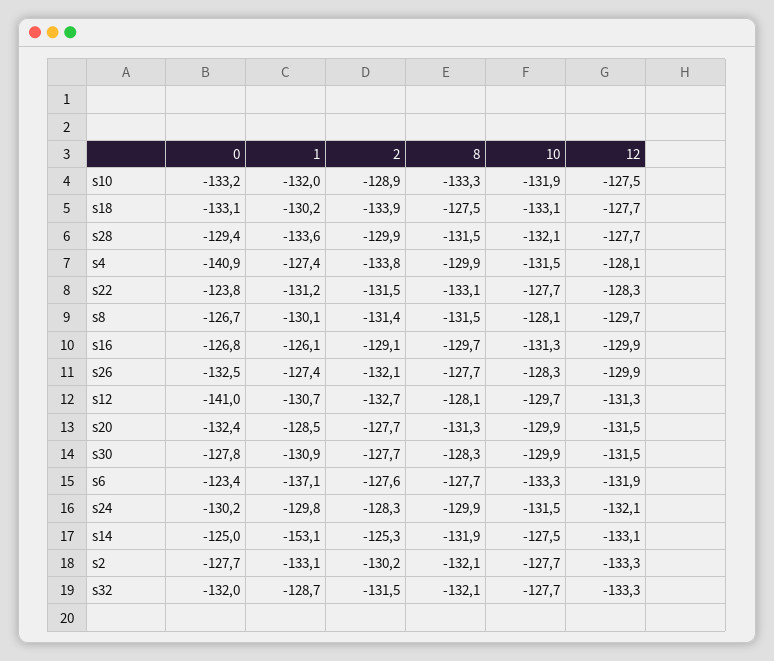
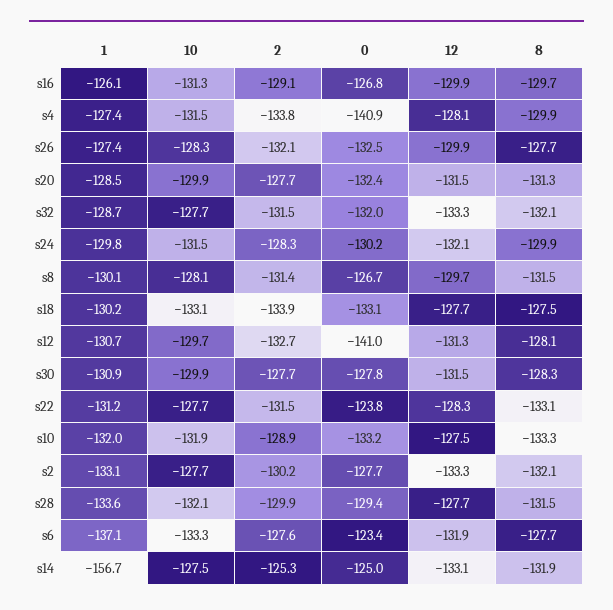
  {
    "0": {
      "s10": -133.2,
      "s18": -133.1,
      "s28": -129.4,
      "s4": -140.9,
      "s22": -123.8,
      "s8": -126.7,
      "s16": -126.8,
      "s26": -132.5,
      "s12": -141,
      "s20": -132.4,
      "s30": -127.8,
      "s6": -123.4,
      "s24": -130.2,
      "s14": -125,
      "s2": -127.7,
      "s32": -132
    },
    "1": {
      "s10": -132,
      "s18": -130.2,
      "s28": -133.6,
      "s4": -127.4,
      "s22": -131.2,
      "s8": -130.1,
      "s16": -126.1,
      "s26": -127.4,
      "s12": -130.7,
      "s20": -128.5,
      "s30": -130.9,
      "s6": -137.1,
      "s24": -129.8,
-     "s14": -153.1,
+     "s14": -156.7,
      "s2": -133.1,
      "s32": -128.7
    },
    "2": {
      "s10": -128.9,
      "s18": -133.9,
      "s28": -129.9,
      "s4": -133.8,
      "s22": -131.5,
      "s8": -131.4,
      "s16": -129.1,
      "s26": -132.1,
      "s12": -132.7,
      "s20": -127.7,
      "s30": -127.7,
      "s6": -127.6,
      "s24": -128.3,
      "s14": -125.3,
      "s2": -130.2,
      "s32": -131.5
    },
    "8": {
      "s10": -133.3,
      "s18": -127.5,
      "s28": -131.5,
      "s4": -129.9,
      "s22": -133.1,
      "s8": -131.5,
      "s16": -129.7,
      "s26": -127.7,
      "s12": -128.1,
      "s20": -131.3,
      "s30": -128.3,
      "s6": -127.7,
      "s24": -129.9,
      "s14": -131.9,
      "s2": -132.1,
      "s32": -132.1
    },
    "10": {
      "s10": -131.9,
      "s18": -133.1,
      "s28": -132.1,
      "s4": -131.5,
      "s22": -127.7,
      "s8": -128.1,
      "s16": -131.3,
      "s26": -128.3,
      "s12": -129.7,
      "s20": -129.9,
      "s30": -129.9,
      "s6": -133.3,
      "s24": -131.5,
      "s14": -127.5,
      "s2": -127.7,
      "s32": -127.7
    },
    "12": {
      "s10": -127.5,
      "s18": -127.7,
      "s28": -127.7,
      "s4": -128.1,
      "s22": -128.3,
      "s8": -129.7,
      "s16": -129.9,
      "s26": -129.9,
      "s12": -131.3,
      "s20": -131.5,
      "s30": -131.5,
      "s6": -131.9,
      "s24": -132.1,
      "s14": -133.1,
      "s2": -133.3,
      "s32": -133.3
    }
  }

